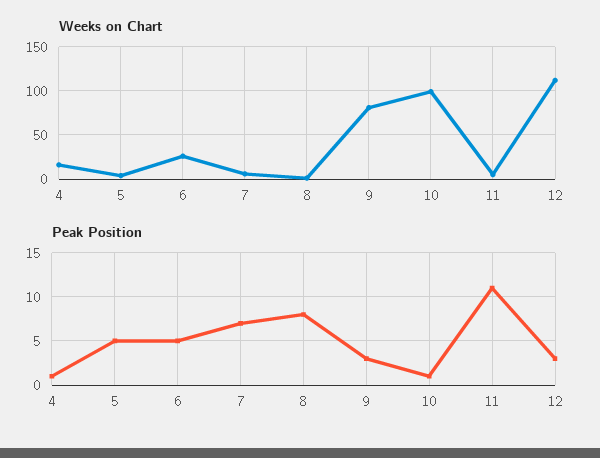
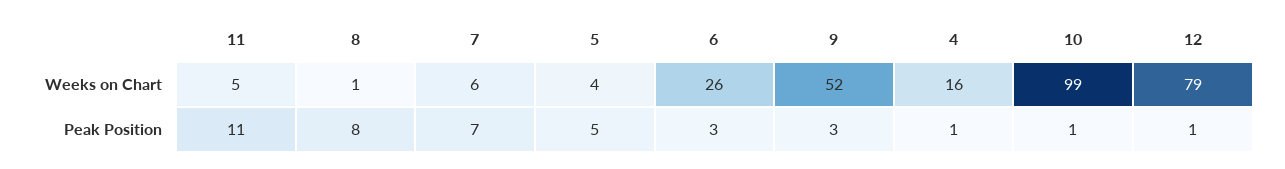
  {
    "Weeks on Chart": {
      "4": 16,
      "5": 4,
      "6": 26,
      "7": 6,
      "8": 1,
-     "9": 80,
+     "9": 52,
      "10": 99,
      "11": 5,
-     "12": 110
+     "12": 79
    },
    "Peak Position": {
      "4": 1,
      "5": 5,
-     "6": 5,
+     "6": 3,
      "7": 7,
      "8": 8,
      "9": 3,
      "10": 1,
      "11": 11,
-     "12": 3
+     "12": 1
    }
  }

